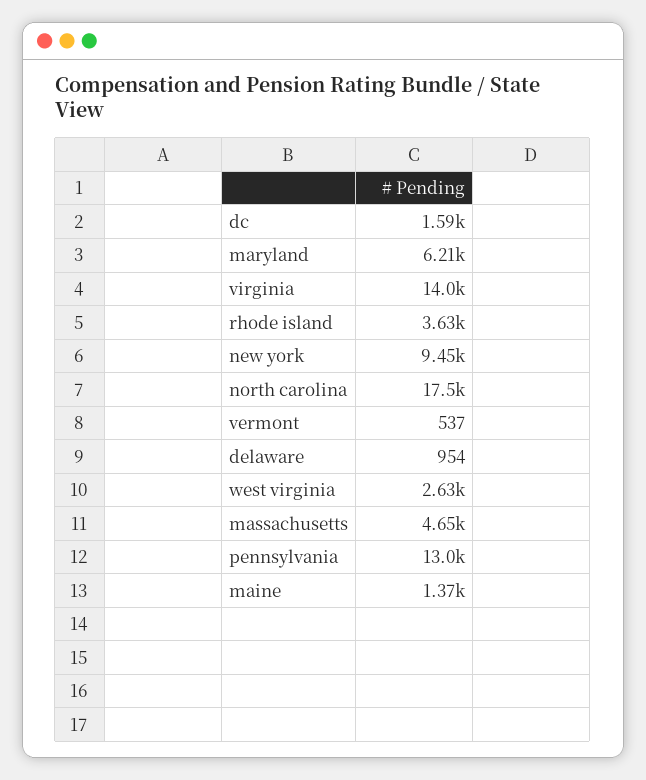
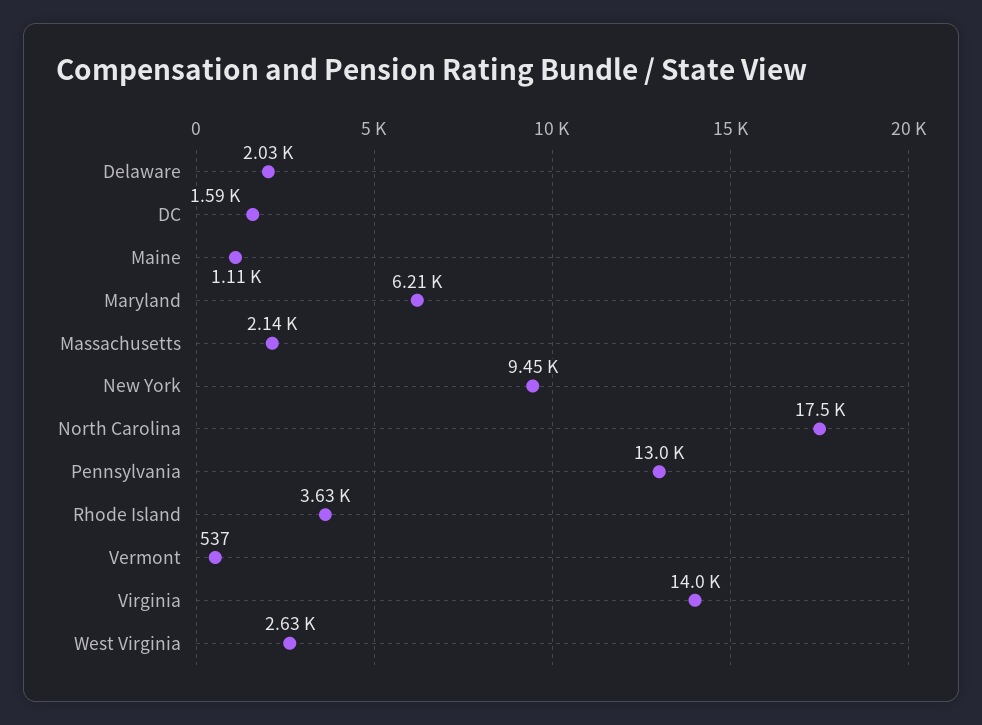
  {
    "dc": 1590,
    "maryland": 6210,
    "virginia": 14000,
    "rhode island": 3630,
    "new york": 9450,
    "north carolina": 17500,
    "vermont": 537,
-   "delaware": 954,
+   "delaware": 2030,
    "west virginia": 2630,
-   "massachusetts": 4650,
+   "massachusetts": 2140,
    "pennsylvania": 13000,
-   "maine": 1370
+   "maine": 1110
  }

